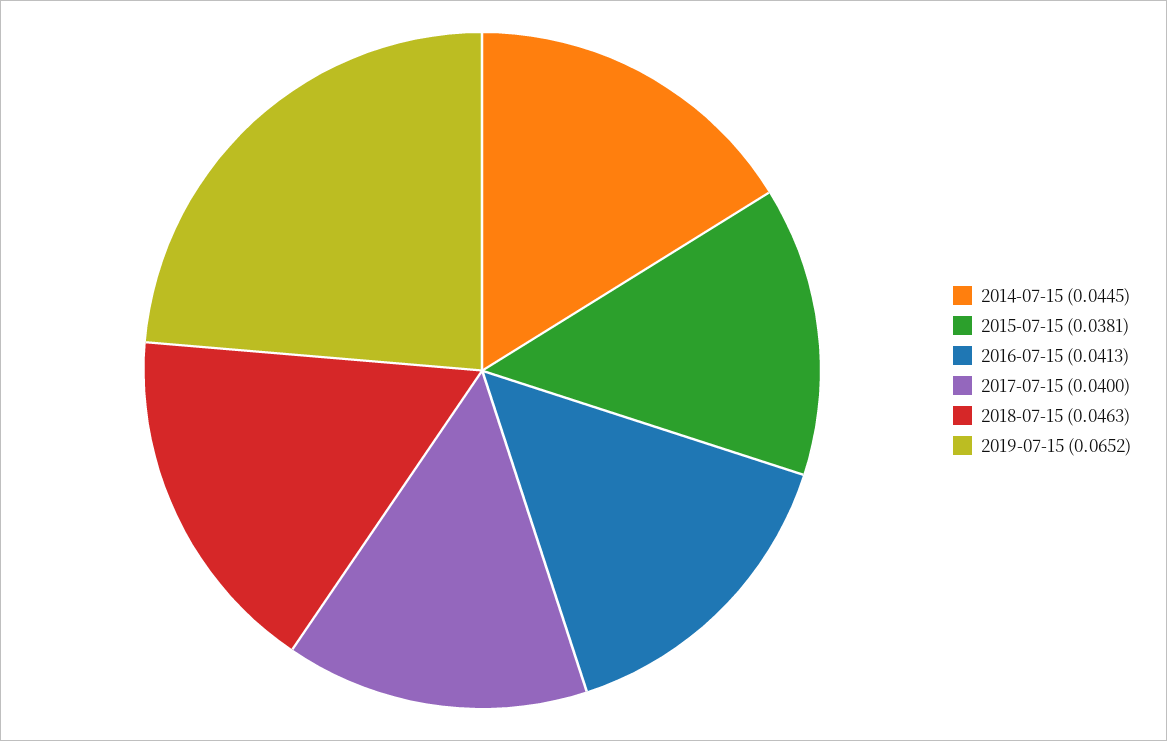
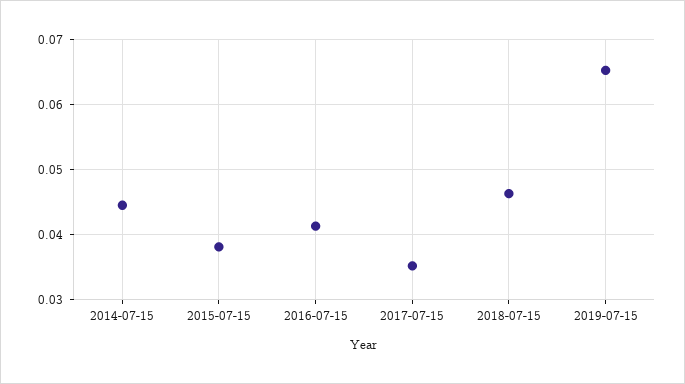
  {
    "2014-07-15": 0.0445,
    "2015-07-15": 0.0381,
    "2016-07-15": 0.0413,
-   "2017-07-15": 0.04,
+   "2017-07-15": 0.035,
    "2018-07-15": 0.0463,
    "2019-07-15": 0.0652
  }

